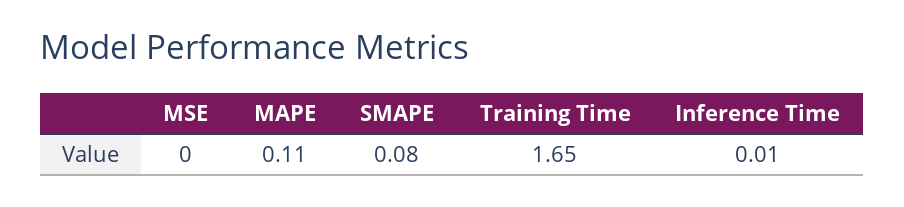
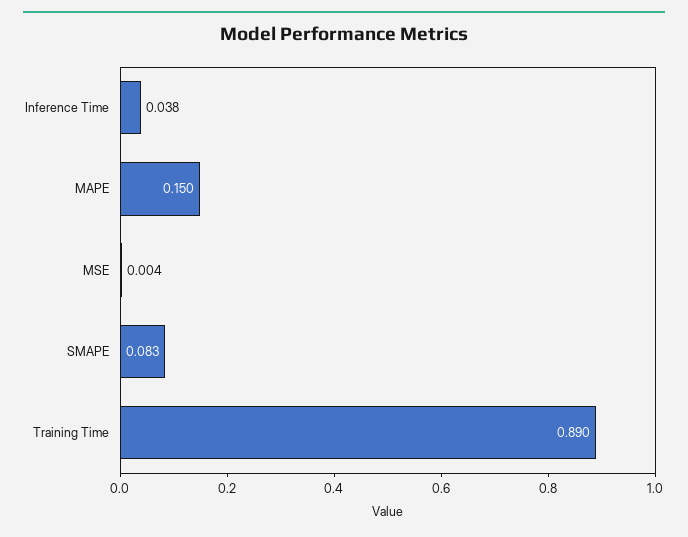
  {
    "MSE": 0.004,
-   "MAPE": 0.11,
+   "MAPE": 0.15,
    "SMAPE": 0.083,
-   "Training Time": 1.65,
+   "Training Time": 0.89,
-   "Inference Time": 0.01
+   "Inference Time": 0.038
  }

